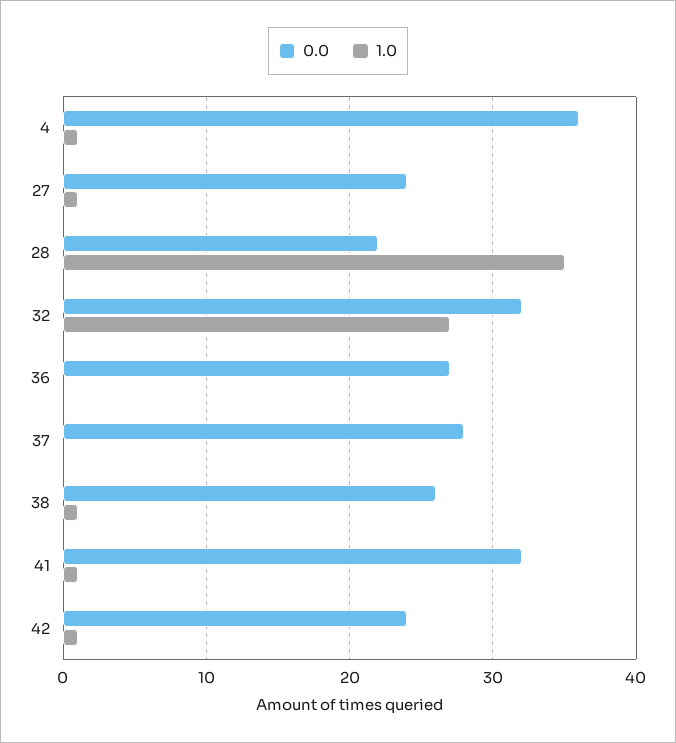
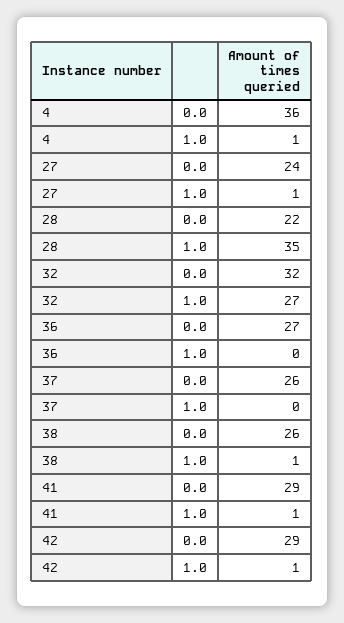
  {
    "0.0": {
      "4": 36,
      "27": 24,
      "28": 22,
      "32": 32,
      "36": 27,
-     "37": 28,
+     "37": 26,
      "38": 26,
-     "41": 32,
+     "41": 29,
-     "42": 24
+     "42": 29
    },
    "1.0": {
      "4": 1,
      "27": 1,
      "28": 35,
      "32": 27,
      "36": 0,
      "37": 0,
      "38": 1,
      "41": 1,
      "42": 1
    }
  }

